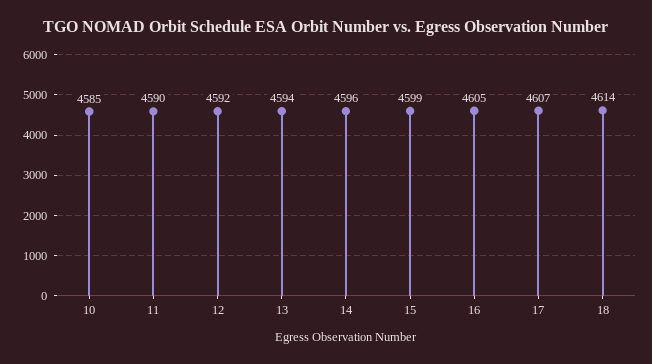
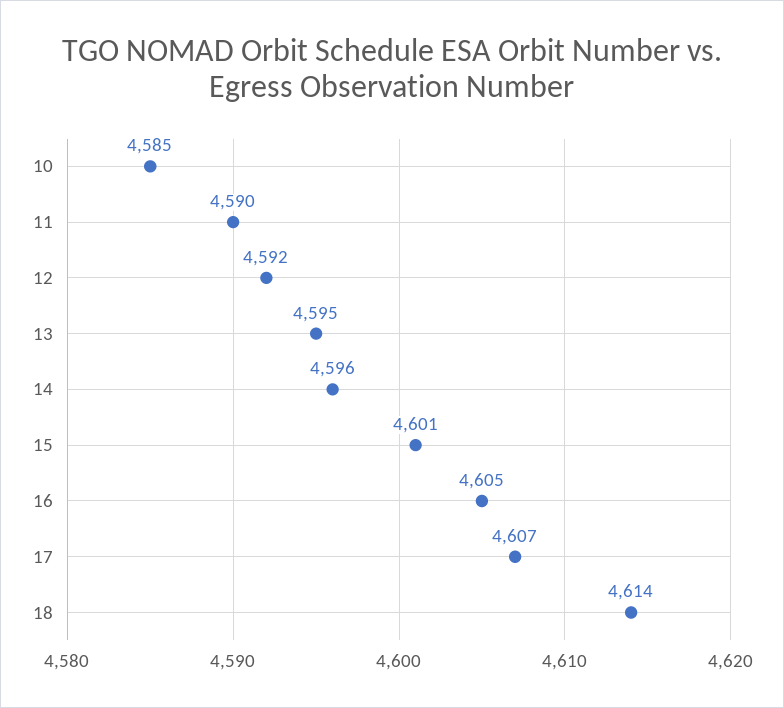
  {
    "10": 4585,
    "11": 4590,
    "12": 4592,
-   "13": 4594,
+   "13": 4595,
    "14": 4596,
-   "15": 4599,
+   "15": 4601,
    "16": 4605,
    "17": 4607,
    "18": 4614
  }

